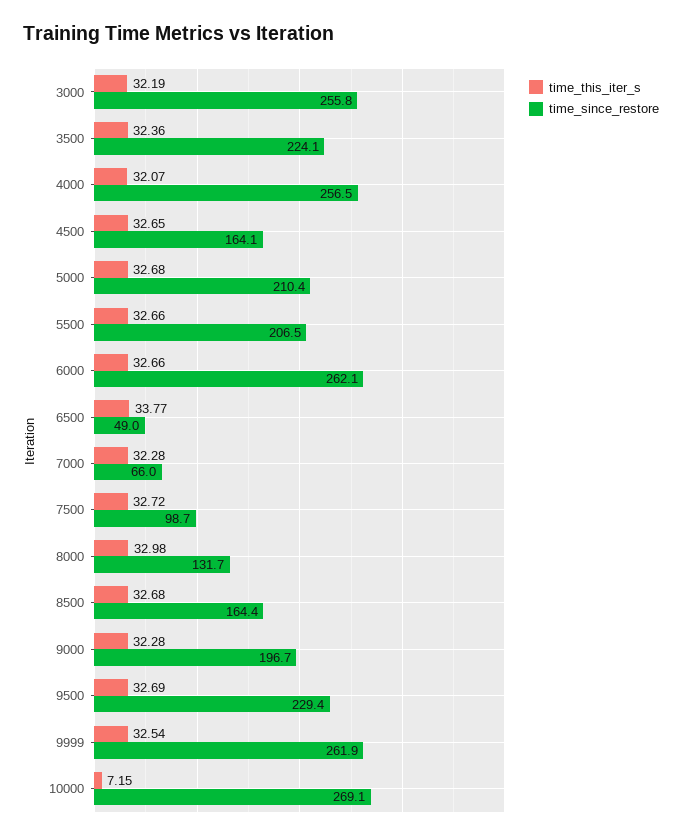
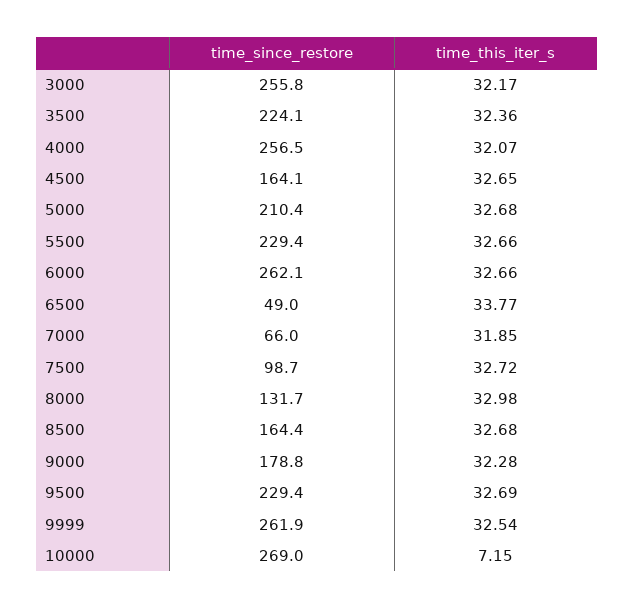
  {
    "time_this_iter_s": {
-     "3000": 32.19,
+     "3000": 32.17,
      "3500": 32.36,
      "4000": 32.07,
      "4500": 32.65,
      "5000": 32.68,
      "5500": 32.66,
      "6000": 32.66,
      "6500": 33.77,
-     "7000": 32.28,
+     "7000": 31.85,
      "7500": 32.72,
      "8000": 32.98,
      "8500": 32.68,
      "9000": 32.28,
      "9500": 32.69,
      "9999": 32.54,
      "10000": 7.15
    },
    "time_since_restore": {
      "3000": 255.8,
      "3500": 224.1,
      "4000": 256.5,
      "4500": 164.1,
      "5000": 210.4,
-     "5500": 206.5,
+     "5500": 229.4,
      "6000": 262.1,
      "6500": 49,
      "7000": 66,
      "7500": 98.7,
      "8000": 131.7,
      "8500": 164.4,
-     "9000": 196.7,
+     "9000": 178.8,
      "9500": 229.4,
      "9999": 261.9,
-     "10000": 269.1
+     "10000": 269
    }
  }

